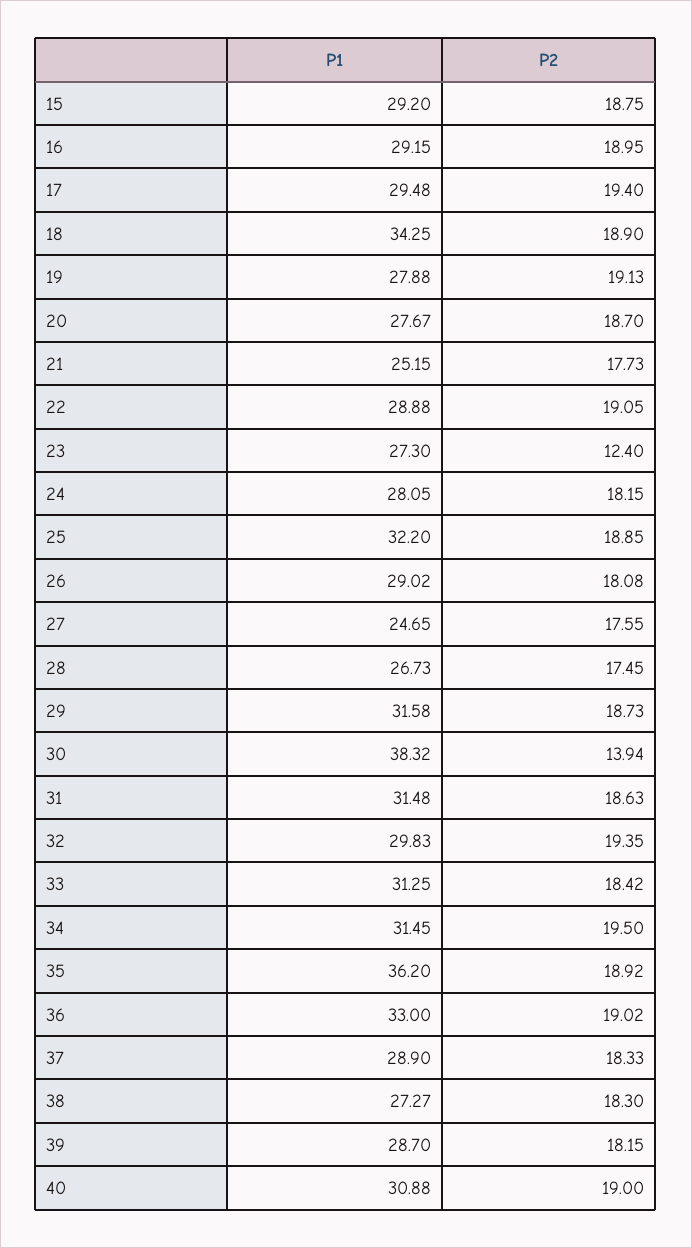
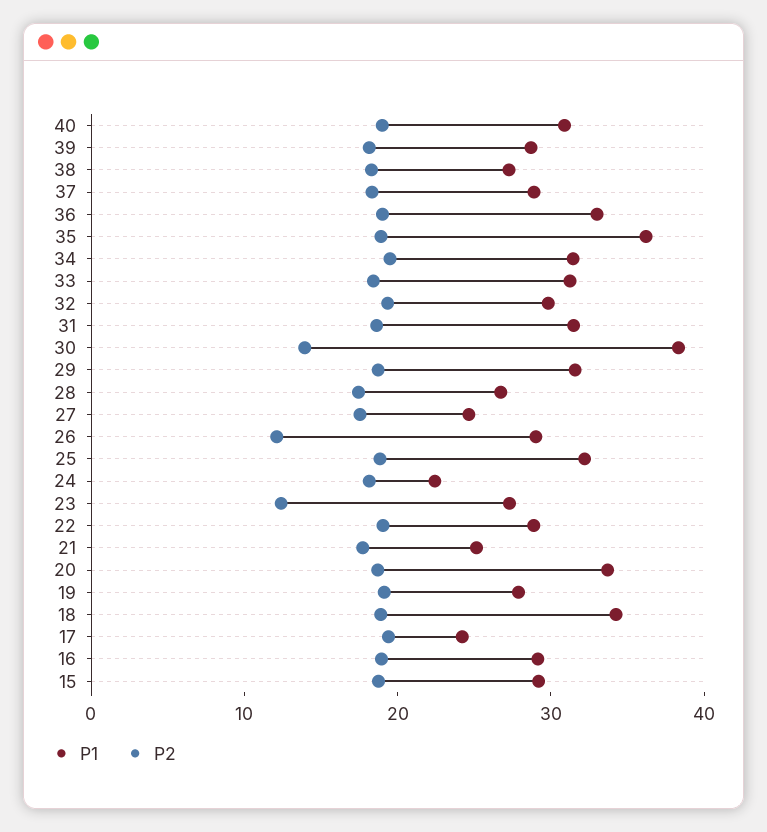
  {
    "P1": {
      "15": 29.2,
      "16": 29.15,
-     "17": 29.48,
+     "17": 24,
      "18": 34.25,
      "19": 27.88,
-     "20": 27.67,
+     "20": 34,
      "21": 25.15,
      "22": 28.88,
      "23": 27.3,
-     "24": 28.05,
+     "24": 22,
      "25": 32.2,
      "26": 29.02,
      "27": 24.65,
      "28": 26.73,
      "29": 31.58,
      "30": 38.32,
      "31": 31.48,
      "32": 29.83,
      "33": 31.25,
      "34": 31.45,
      "35": 36.2,
      "36": 33,
      "37": 28.9,
      "38": 27.27,
      "39": 28.7,
      "40": 30.88
    },
    "P2": {
      "15": 18.75,
      "16": 18.95,
      "17": 19.4,
      "18": 18.9,
      "19": 19.13,
      "20": 18.7,
      "21": 17.73,
      "22": 19.05,
      "23": 12.4,
      "24": 18.15,
      "25": 18.85,
-     "26": 18.08,
+     "26": 12,
      "27": 17.55,
      "28": 17.45,
      "29": 18.73,
      "30": 13.94,
      "31": 18.63,
      "32": 19.35,
      "33": 18.42,
      "34": 19.5,
      "35": 18.92,
      "36": 19.02,
      "37": 18.33,
      "38": 18.3,
      "39": 18.15,
      "40": 19
    }
  }

